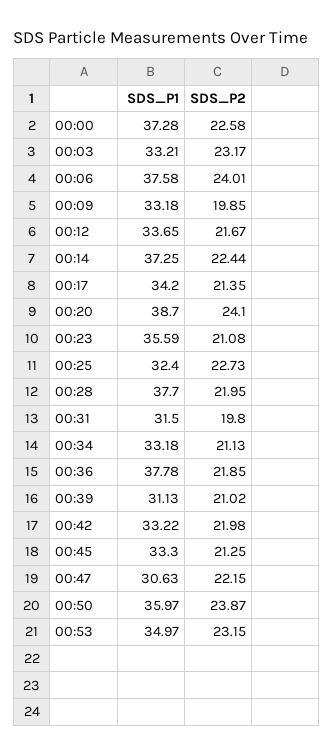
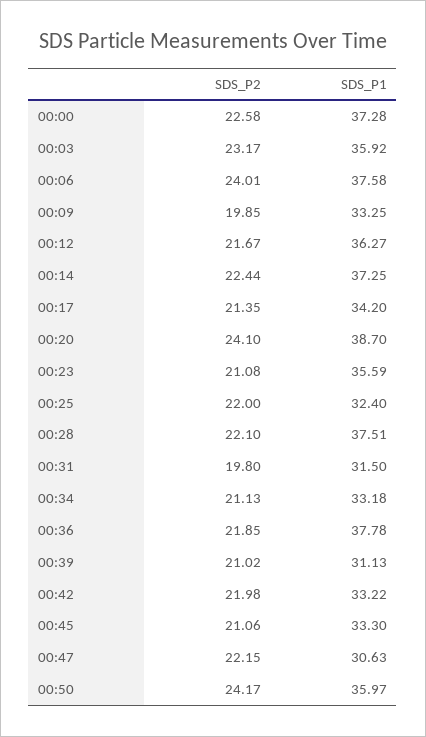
  {
    "SDS_P1": {
      "00:00": 37.28,
-     "00:03": 33.21,
+     "00:03": 35.92,
      "00:06": 37.58,
-     "00:09": 33.18,
+     "00:09": 33.25,
-     "00:12": 33.65,
+     "00:12": 36.27,
      "00:14": 37.25,
      "00:17": 34.2,
      "00:20": 38.7,
      "00:23": 35.59,
      "00:25": 32.4,
-     "00:28": 37.7,
+     "00:28": 37.51,
      "00:31": 31.5,
      "00:34": 33.18,
      "00:36": 37.78,
      "00:39": 31.13,
      "00:42": 33.22,
      "00:45": 33.3,
      "00:47": 30.63,
-     "00:50": 35.97,
+     "00:50": 35.97
-     "00:53": 34.97
    },
    "SDS_P2": {
      "00:00": 22.58,
      "00:03": 23.17,
      "00:06": 24.01,
      "00:09": 19.85,
      "00:12": 21.67,
      "00:14": 22.44,
      "00:17": 21.35,
      "00:20": 24.1,
      "00:23": 21.08,
-     "00:25": 22.73,
+     "00:25": 22,
-     "00:28": 21.95,
+     "00:28": 22.1,
      "00:31": 19.8,
      "00:34": 21.13,
      "00:36": 21.85,
      "00:39": 21.02,
      "00:42": 21.98,
-     "00:45": 21.25,
+     "00:45": 21.06,
      "00:47": 22.15,
-     "00:50": 23.87,
+     "00:50": 24.17
-     "00:53": 23.15
    }
  }

